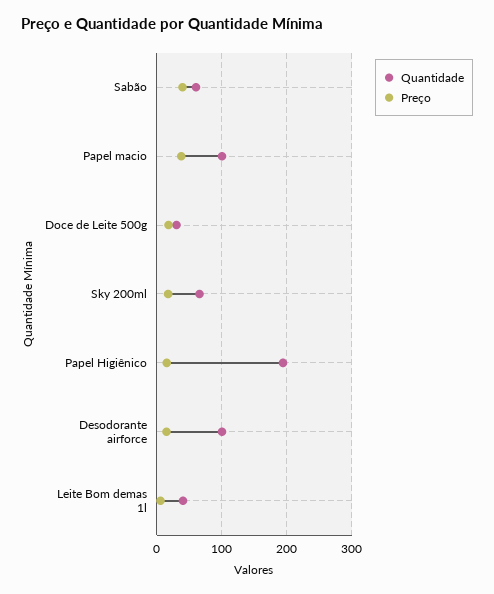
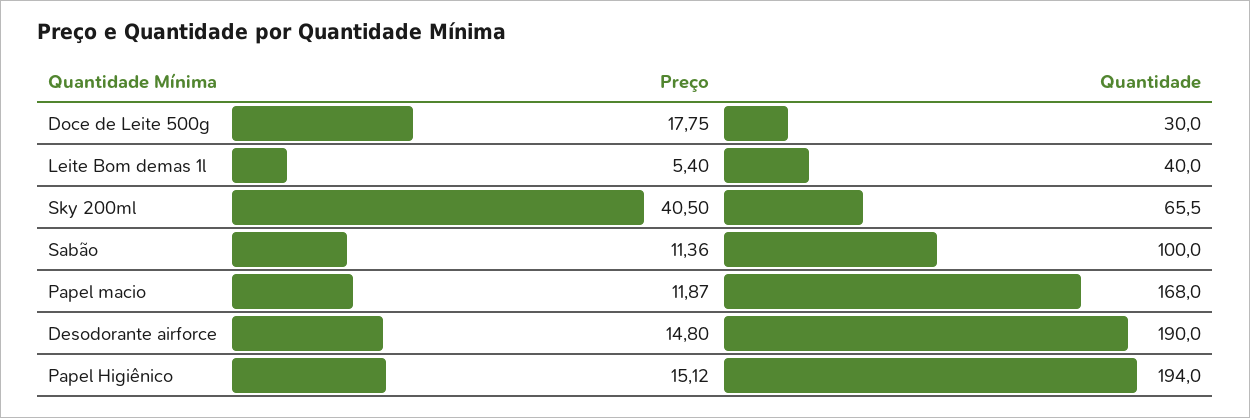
  {
    "Quantidade": {
-     "Sabão": 60,
+     "Sabão": 100,
-     "Papel macio": 100,
+     "Papel macio": 168,
      "Doce de Leite 500g": 30,
      "Sky 200ml": 65.5,
      "Papel Higiênico": 194,
-     "Desodorante airforce": 100,
+     "Desodorante airforce": 190,
      "Leite Bom demas 1l": 40
    },
    "Preço": {
-     "Sabão": 40,
+     "Sabão": 11.36,
-     "Papel macio": 40,
+     "Papel macio": 11.87,
      "Doce de Leite 500g": 17.75,
-     "Sky 200ml": 20,
+     "Sky 200ml": 40.5,
      "Papel Higiênico": 15.12,
      "Desodorante airforce": 14.8,
      "Leite Bom demas 1l": 5.4
    }
  }

